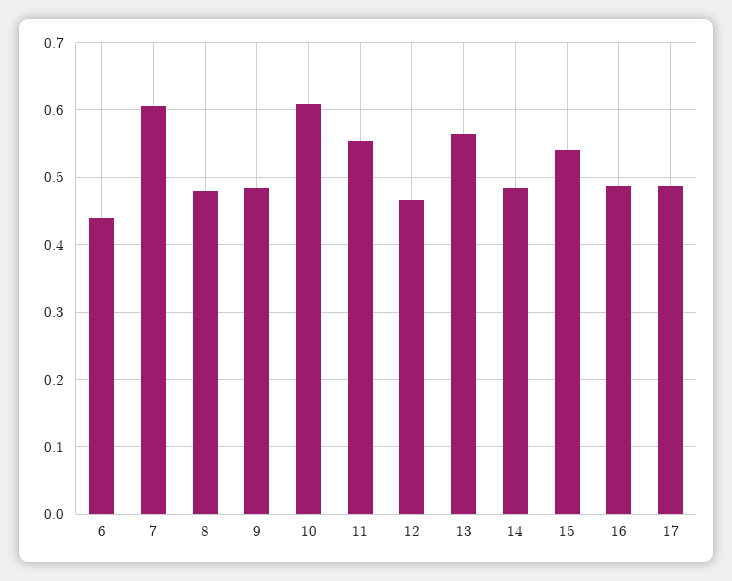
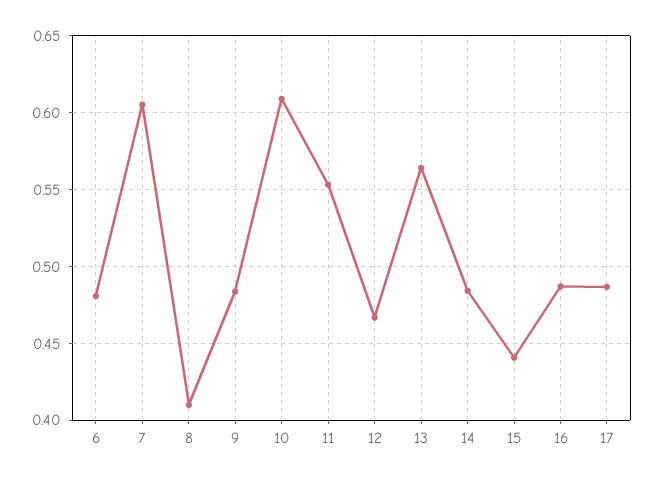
  {
-   "6": 0.44,
+   "6": 0.48,
    "7": 0.605,
-   "8": 0.48,
+   "8": 0.41,
    "9": 0.485,
    "10": 0.61,
    "11": 0.555,
    "12": 0.465,
    "13": 0.565,
    "14": 0.485,
-   "15": 0.54,
+   "15": 0.44,
    "16": 0.485,
    "17": 0.485
  }

